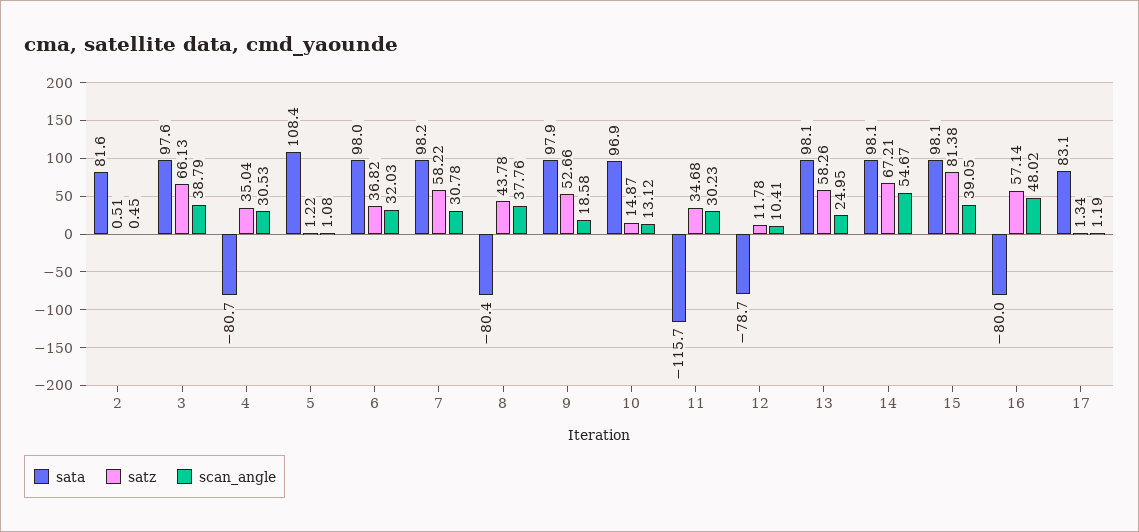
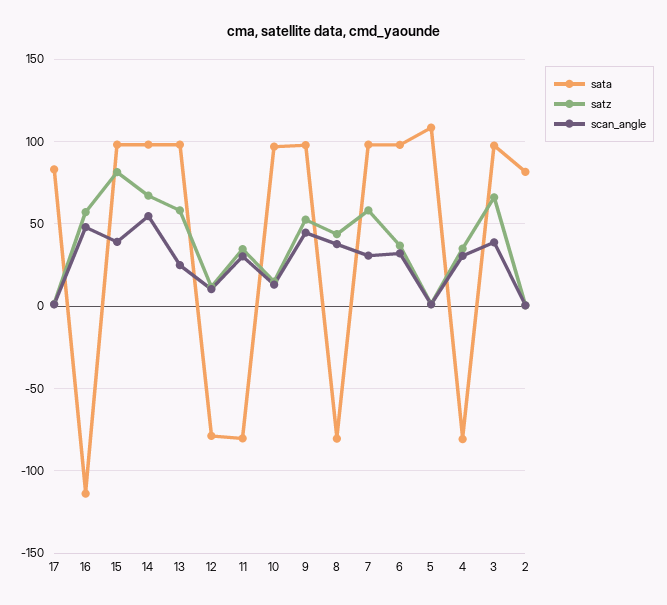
  {
    "sata": {
      "2": 81.6,
      "3": 97.6,
      "4": -80.7,
      "5": 108.4,
      "6": 98,
      "7": 98.2,
      "8": -80.4,
      "9": 97.9,
      "10": 96.9,
-     "11": -115.7,
+     "11": -80,
      "12": -78.7,
      "13": 98.1,
      "14": 98.1,
      "15": 98.1,
-     "16": -80,
+     "16": -115,
      "17": 83.1
    },
    "satz": {
      "2": 0.51,
      "3": 66.13,
      "4": 35.04,
      "5": 1.22,
      "6": 36.82,
      "7": 58.22,
      "8": 43.78,
      "9": 52.66,
      "10": 14.87,
      "11": 34.68,
      "12": 11.78,
      "13": 58.26,
      "14": 67.21,
      "15": 81.38,
      "16": 57.14,
      "17": 1.34
    },
    "scan_angle": {
      "2": 0.45,
      "3": 38.79,
      "4": 30.53,
      "5": 1.08,
      "6": 32.03,
      "7": 30.78,
      "8": 37.76,
-     "9": 18.58,
+     "9": 45,
      "10": 13.12,
      "11": 30.23,
      "12": 10.41,
      "13": 24.95,
      "14": 54.67,
      "15": 39.05,
      "16": 48.02,
      "17": 1.19
    }
  }

